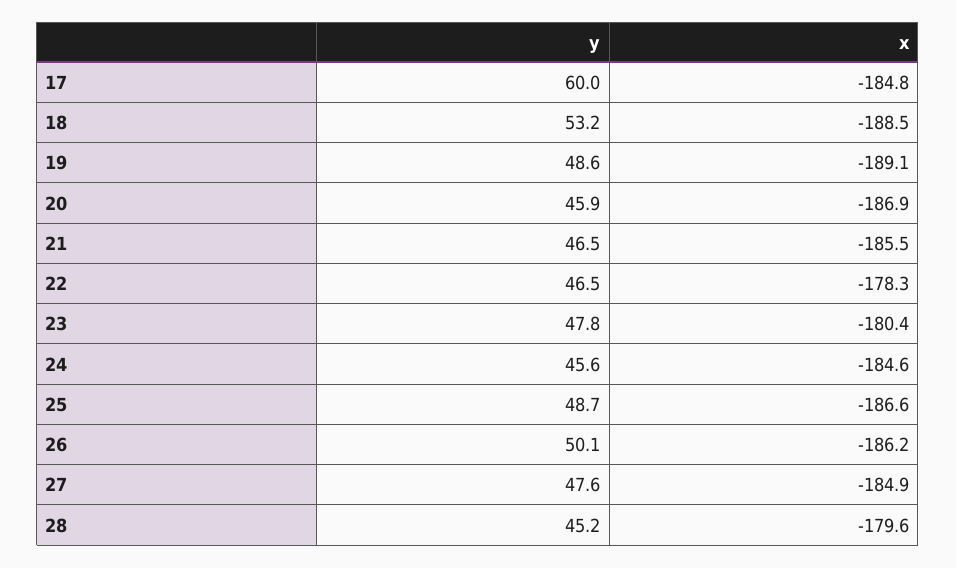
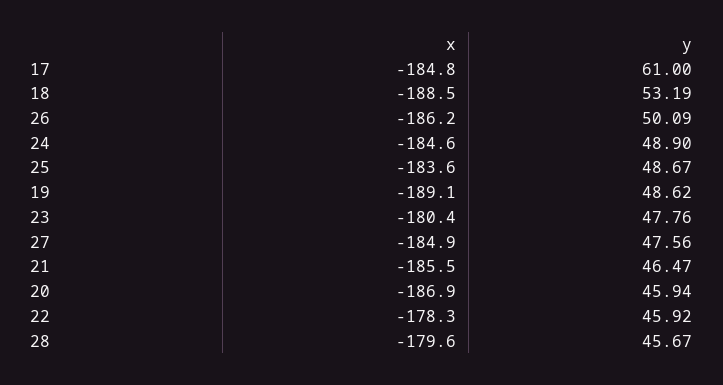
  {
    "y": {
-     "17": 60,
+     "17": 61,
      "18": 53.19,
      "19": 48.62,
      "20": 45.94,
      "21": 46.47,
-     "22": 46.5,
+     "22": 45.92,
      "23": 47.76,
-     "24": 45.6,
+     "24": 48.9,
      "25": 48.67,
      "26": 50.09,
      "27": 47.56,
-     "28": 45.2
+     "28": 45.67
    },
    "x": {
      "17": -184.8,
      "18": -188.5,
      "19": -189.1,
      "20": -186.9,
      "21": -185.5,
      "22": -178.3,
      "23": -180.4,
      "24": -184.6,
-     "25": -186.6,
+     "25": -183.6,
      "26": -186.2,
      "27": -184.9,
      "28": -179.6
    }
  }

